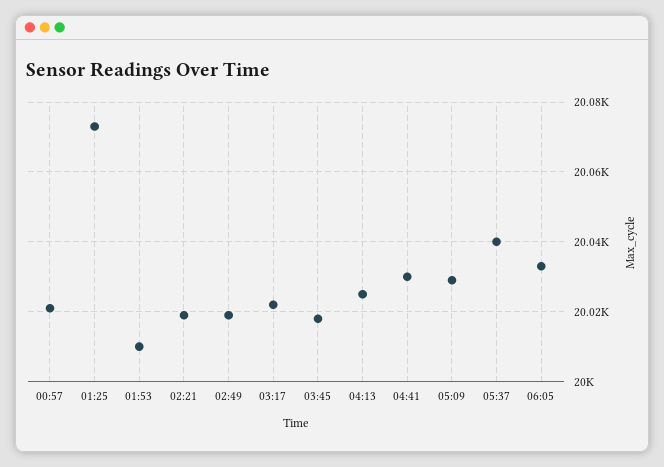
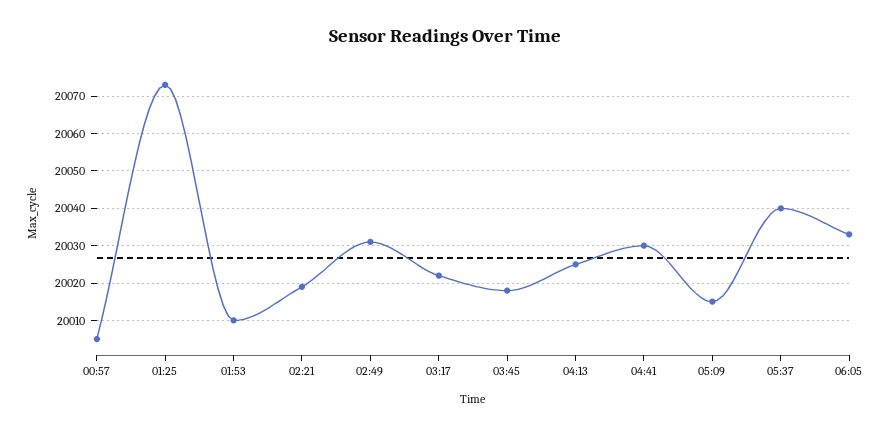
  {
-   "00:57": 20020,
+   "00:57": 20005,
    "01:25": 20075,
    "01:53": 20010,
    "02:21": 20020,
-   "02:49": 20020,
+   "02:49": 20030,
    "03:17": 20020,
    "03:45": 20020,
    "04:13": 20025,
    "04:41": 20030,
-   "05:09": 20030,
+   "05:09": 20015,
    "05:37": 20040,
    "06:05": 20035
  }

